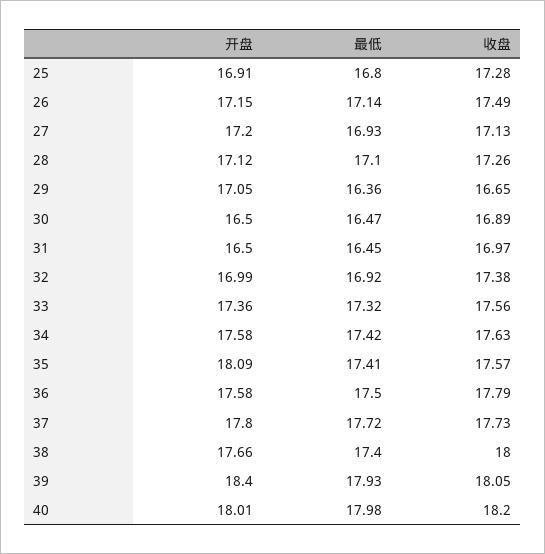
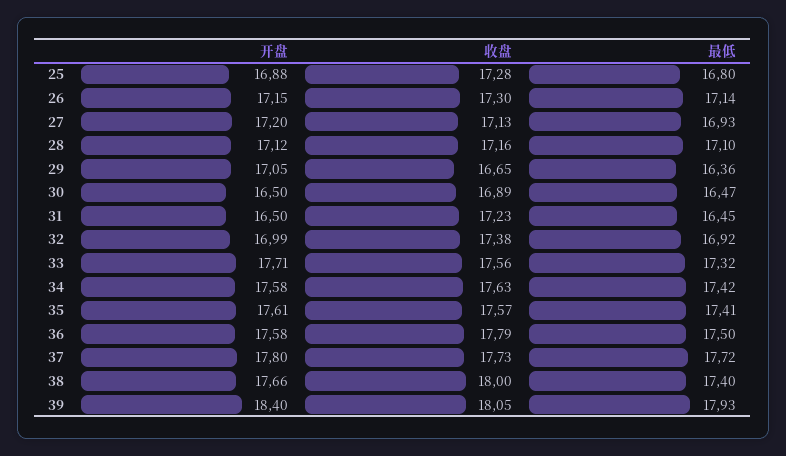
  {
    "开盘": {
-     "25": 16.91,
+     "25": 16.88,
      "26": 17.15,
      "27": 17.2,
      "28": 17.12,
      "29": 17.05,
      "30": 16.5,
      "31": 16.5,
      "32": 16.99,
-     "33": 17.36,
+     "33": 17.71,
      "34": 17.58,
-     "35": 18.09,
+     "35": 17.61,
      "36": 17.58,
      "37": 17.8,
      "38": 17.66,
-     "39": 18.4,
+     "39": 18.4
-     "40": 18.01
    },
    "最低": {
      "25": 16.8,
      "26": 17.14,
      "27": 16.93,
      "28": 17.1,
      "29": 16.36,
      "30": 16.47,
      "31": 16.45,
      "32": 16.92,
      "33": 17.32,
      "34": 17.42,
      "35": 17.41,
      "36": 17.5,
      "37": 17.72,
      "38": 17.4,
-     "39": 17.93,
+     "39": 17.93
-     "40": 17.98
    },
    "收盘": {
      "25": 17.28,
-     "26": 17.49,
+     "26": 17.3,
      "27": 17.13,
-     "28": 17.26,
+     "28": 17.16,
      "29": 16.65,
      "30": 16.89,
-     "31": 16.97,
+     "31": 17.23,
      "32": 17.38,
      "33": 17.56,
      "34": 17.63,
      "35": 17.57,
      "36": 17.79,
      "37": 17.73,
      "38": 18,
-     "39": 18.05,
+     "39": 18.05
-     "40": 18.2
    }
  }

